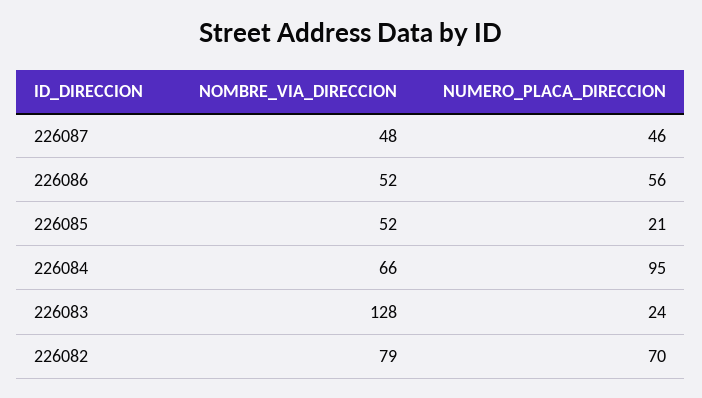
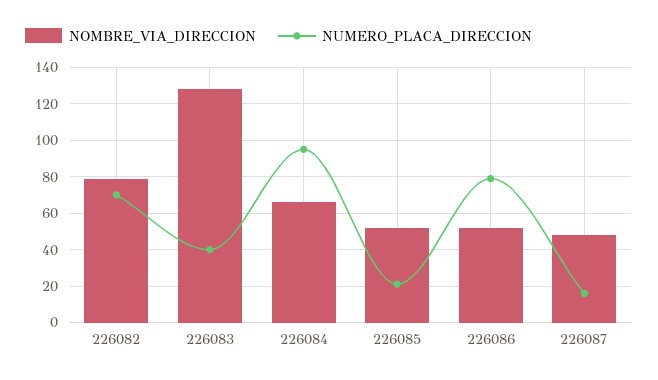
  {
    "NOMBRE_VIA_DIRECCION": {
      "226087": 48,
      "226086": 52,
      "226085": 52,
      "226084": 66,
      "226083": 128,
      "226082": 79
    },
    "NUMERO_PLACA_DIRECCION": {
-     "226087": 46,
+     "226087": 15,
-     "226086": 56,
+     "226086": 80,
      "226085": 21,
      "226084": 95,
-     "226083": 24,
+     "226083": 40,
      "226082": 70
    }
  }

